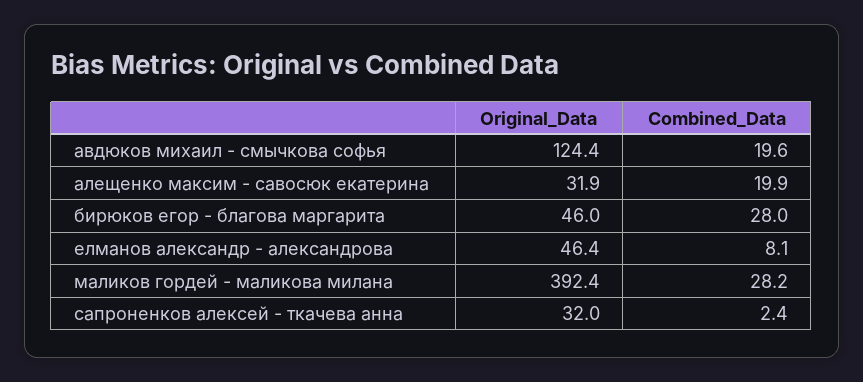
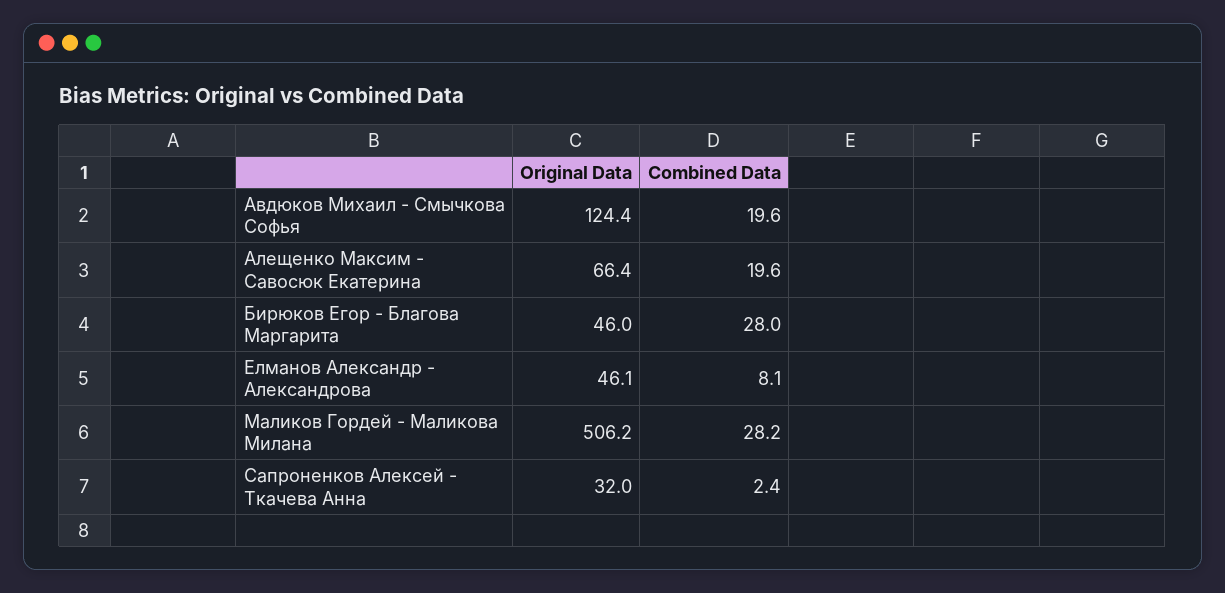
  {
    "Original_Data": {
      "авдюков михаил - смычкова софья": 124.4,
-     "алещенко максим - савосюк екатерина": 31.9,
+     "алещенко максим - савосюк екатерина": 66.4,
      "бирюков егор - благова маргарита": 46,
-     "елманов александр - александрова": 46.4,
+     "елманов александр - александрова": 46.1,
-     "маликов гордей - маликова милана": 392.4,
+     "маликов гордей - маликова милана": 506.2,
      "сапроненков алексей - ткачева анна": 32
    },
    "Combined_Data": {
      "авдюков михаил - смычкова софья": 19.6,
-     "алещенко максим - савосюк екатерина": 19.9,
+     "алещенко максим - савосюк екатерина": 19.6,
      "бирюков егор - благова маргарита": 28,
      "елманов александр - александрова": 8.1,
      "маликов гордей - маликова милана": 28.2,
      "сапроненков алексей - ткачева анна": 2.4
    }
  }

